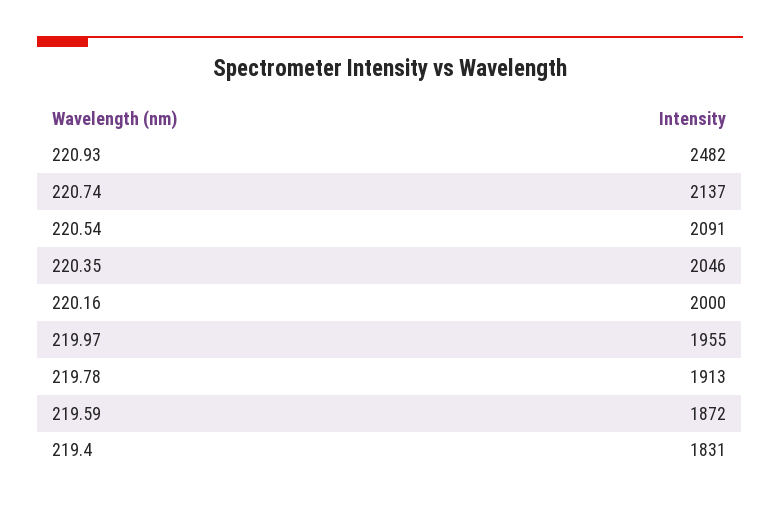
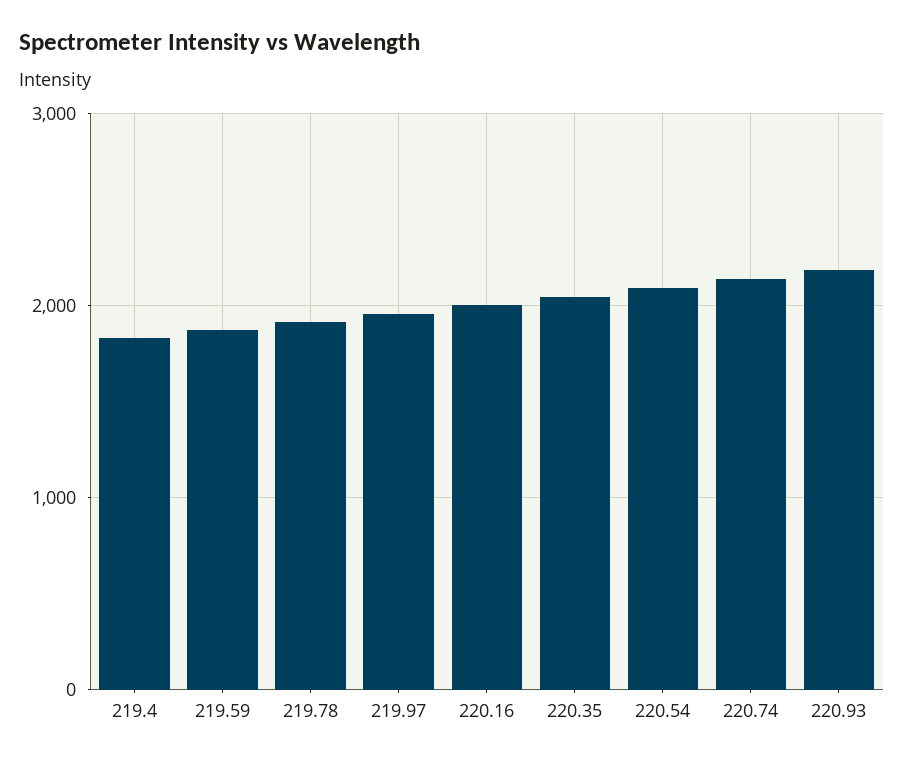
  {
-   "220.93": 2482,
+   "220.93": 2200,
    "220.74": 2137,
    "220.54": 2091,
    "220.35": 2046,
    "220.16": 2000,
    "219.97": 1955,
    "219.78": 1913,
    "219.59": 1872,
    "219.4": 1831
  }

